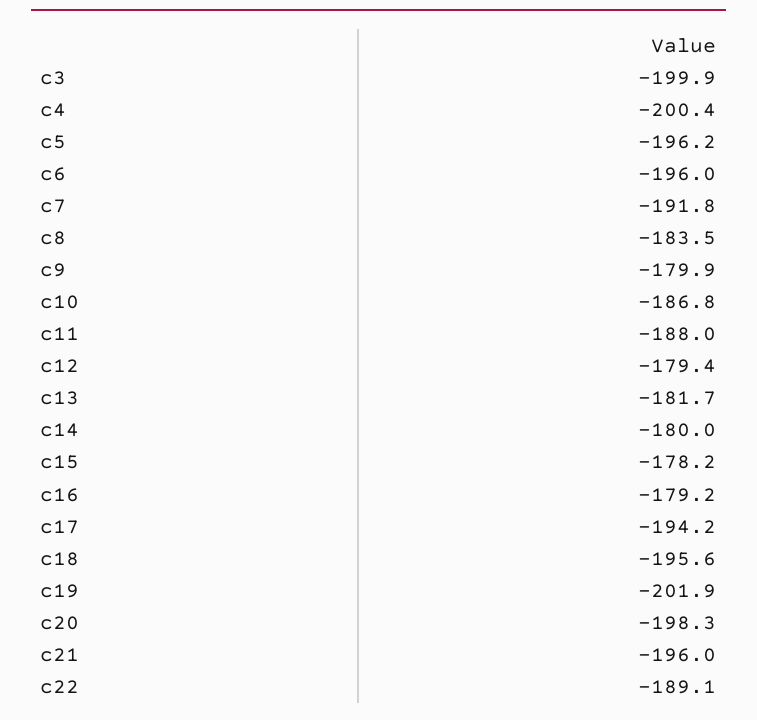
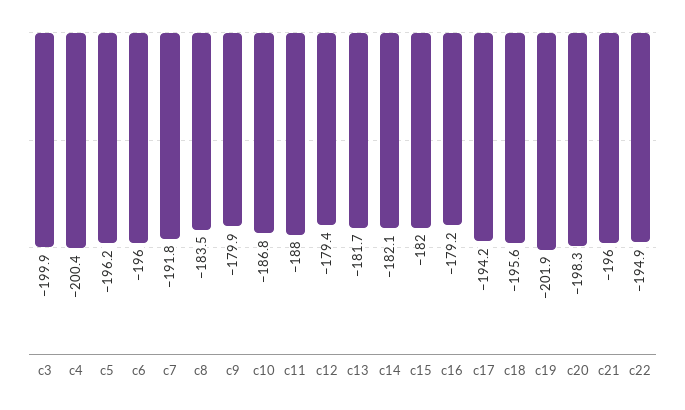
  {
    "c3": -199.9,
    "c4": -200.4,
    "c5": -196.2,
    "c6": -196,
    "c7": -191.8,
    "c8": -183.5,
    "c9": -179.9,
    "c10": -186.8,
    "c11": -188,
    "c12": -179.4,
    "c13": -181.7,
-   "c14": -180,
+   "c14": -182.1,
-   "c15": -178.2,
+   "c15": -182,
    "c16": -179.2,
    "c17": -194.2,
    "c18": -195.6,
    "c19": -201.9,
    "c20": -198.3,
    "c21": -196,
-   "c22": -189.1
+   "c22": -194.9
  }

